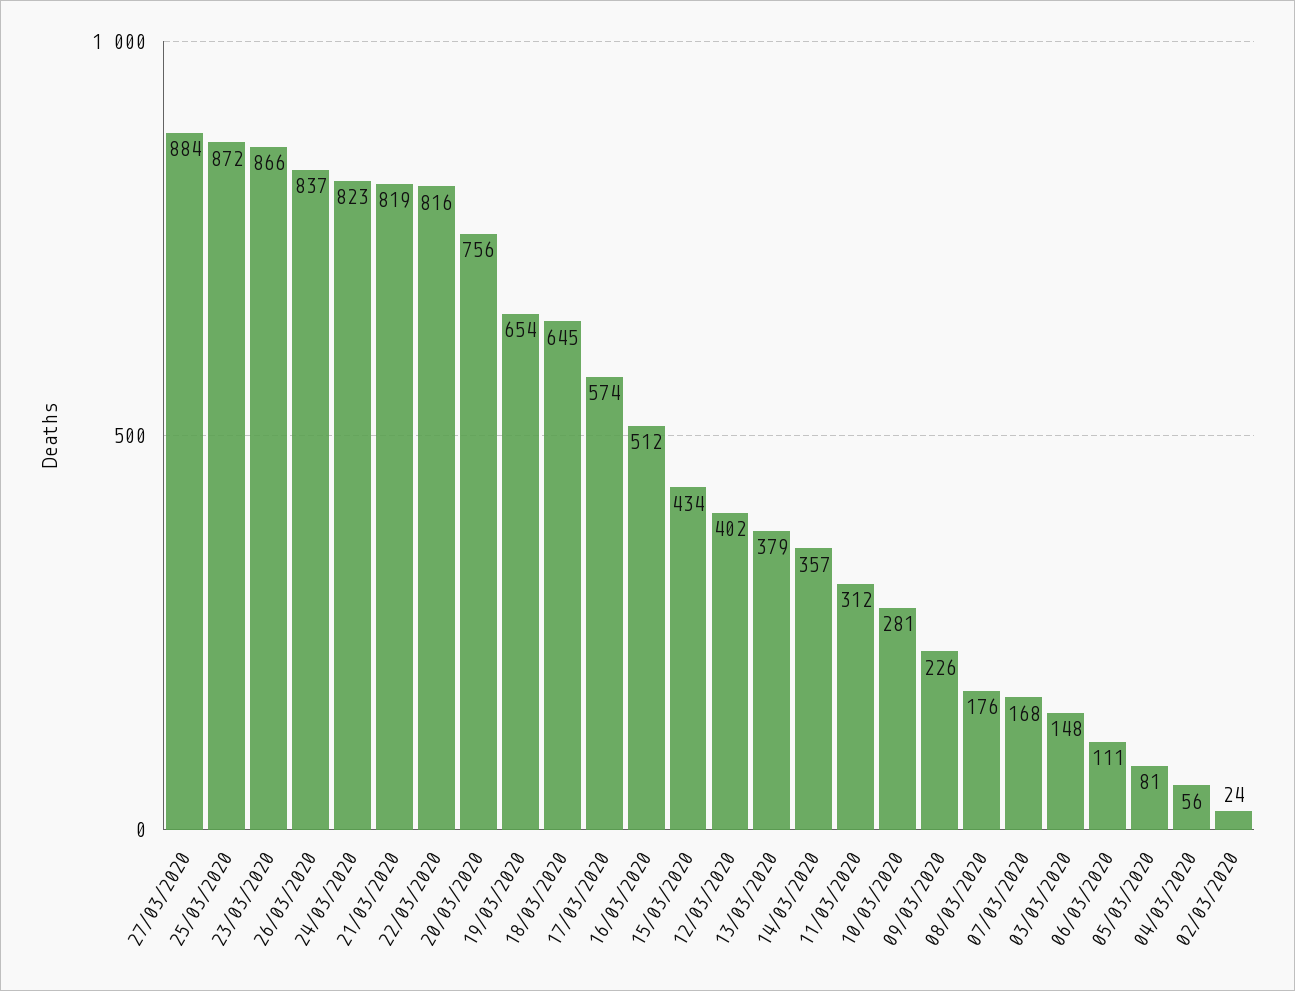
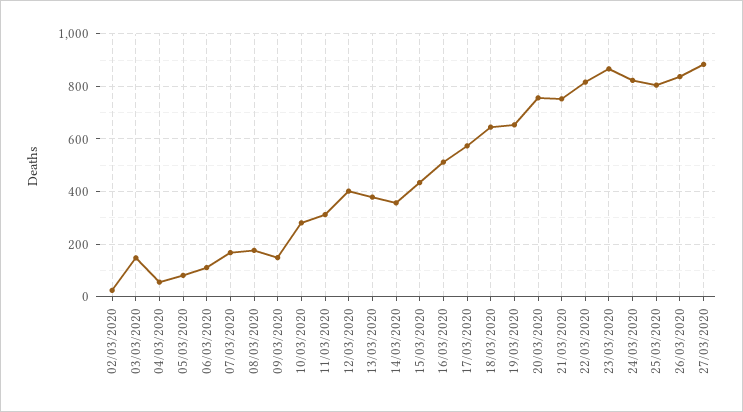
  {
    "27/03/2020": 884,
-   "25/03/2020": 872,
+   "25/03/2020": 800,
    "23/03/2020": 866,
    "26/03/2020": 837,
    "24/03/2020": 823,
-   "21/03/2020": 819,
+   "21/03/2020": 750,
    "22/03/2020": 816,
    "20/03/2020": 756,
    "19/03/2020": 654,
    "18/03/2020": 645,
    "17/03/2020": 574,
    "16/03/2020": 512,
    "15/03/2020": 434,
    "12/03/2020": 402,
    "13/03/2020": 379,
    "14/03/2020": 357,
    "11/03/2020": 312,
    "10/03/2020": 281,
-   "09/03/2020": 226,
+   "09/03/2020": 150,
    "08/03/2020": 176,
    "07/03/2020": 168,
    "03/03/2020": 148,
    "06/03/2020": 111,
    "05/03/2020": 81,
    "04/03/2020": 56,
    "02/03/2020": 24
  }

